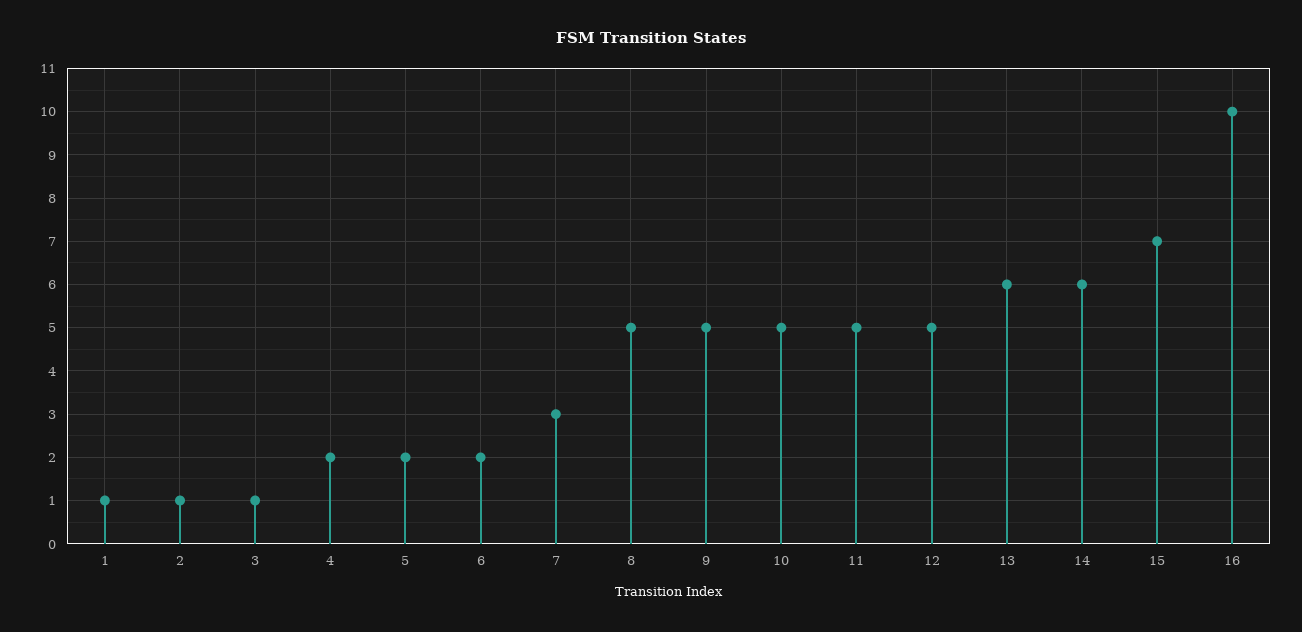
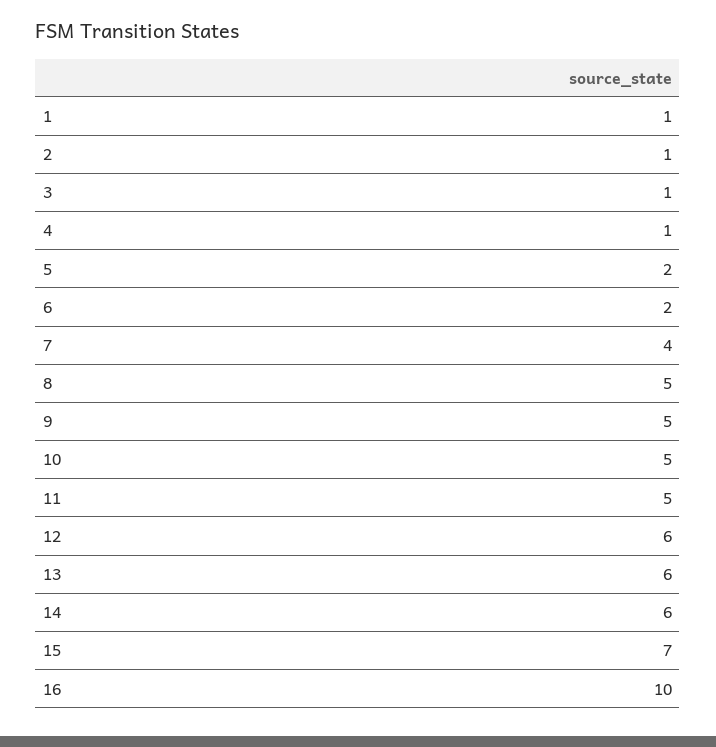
  {
    "1": 1,
    "2": 1,
    "3": 1,
-   "4": 2,
+   "4": 1,
    "5": 2,
    "6": 2,
-   "7": 3,
+   "7": 4,
    "8": 5,
    "9": 5,
    "10": 5,
    "11": 5,
-   "12": 5,
+   "12": 6,
    "13": 6,
    "14": 6,
    "15": 7,
    "16": 10
  }

